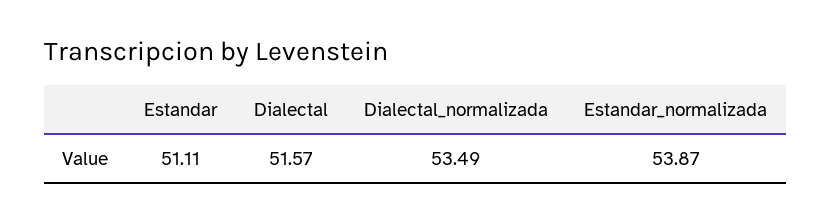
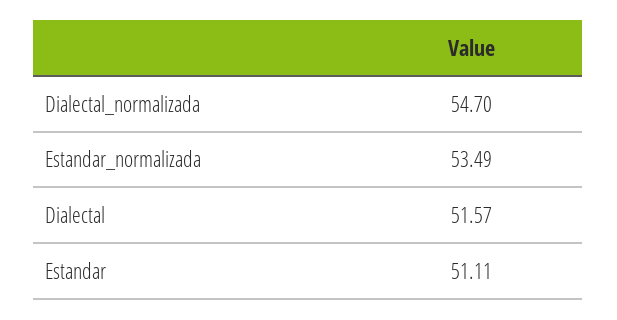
  {
    "Estandar": 51.11,
    "Dialectal": 51.57,
-   "Dialectal_normalizada": 53.49,
+   "Dialectal_normalizada": 54.7,
-   "Estandar_normalizada": 53.87
+   "Estandar_normalizada": 53.49
  }

